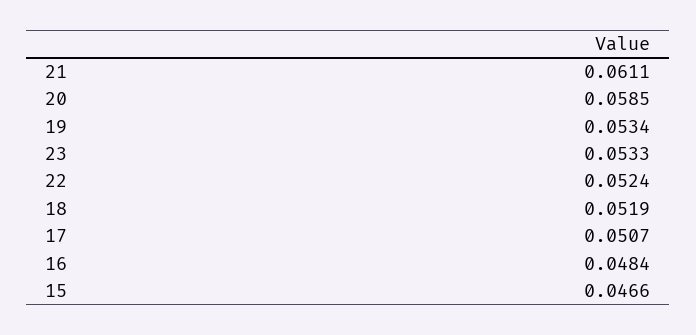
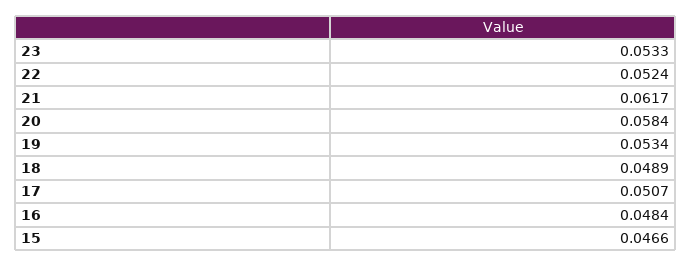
  {
-   "21": 0.0611,
+   "21": 0.0617,
-   "20": 0.0585,
+   "20": 0.0584,
    "19": 0.0534,
    "23": 0.0533,
    "22": 0.0524,
-   "18": 0.0519,
+   "18": 0.0489,
    "17": 0.0507,
    "16": 0.0484,
    "15": 0.0466
  }

